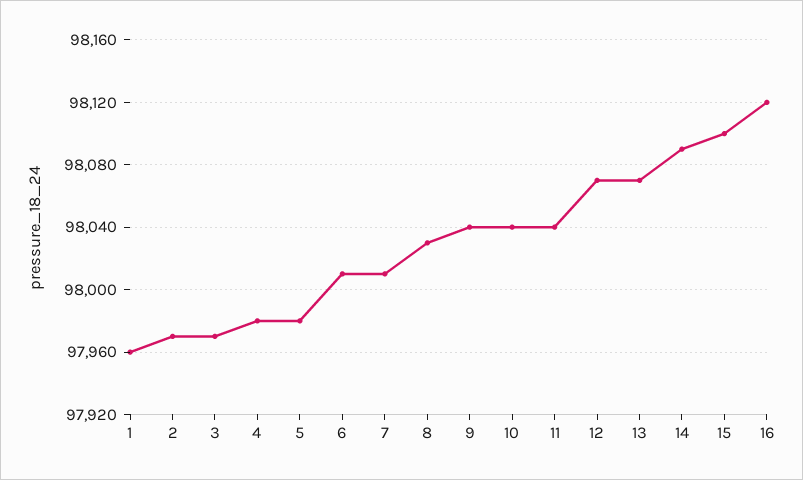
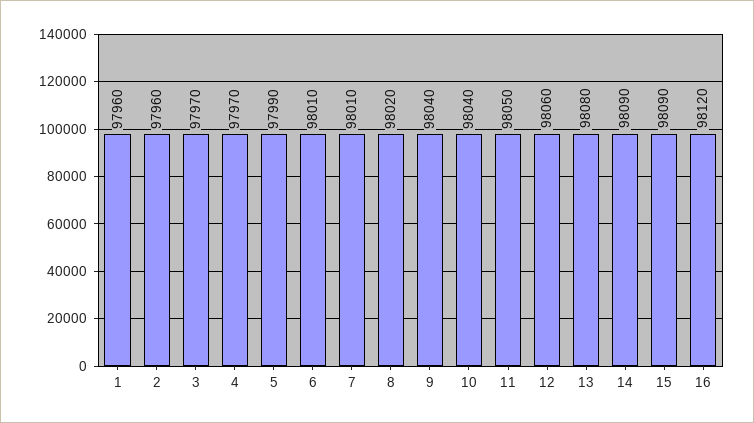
  {
    "1": 97960,
-   "2": 97970,
+   "2": 97960,
    "3": 97970,
-   "4": 97980,
+   "4": 97970,
-   "5": 97980,
+   "5": 97990,
    "6": 98010,
    "7": 98010,
-   "8": 98030,
+   "8": 98020,
    "9": 98040,
    "10": 98040,
-   "11": 98040,
+   "11": 98050,
-   "12": 98070,
+   "12": 98060,
-   "13": 98070,
+   "13": 98080,
    "14": 98090,
-   "15": 98100,
+   "15": 98090,
    "16": 98120
  }

